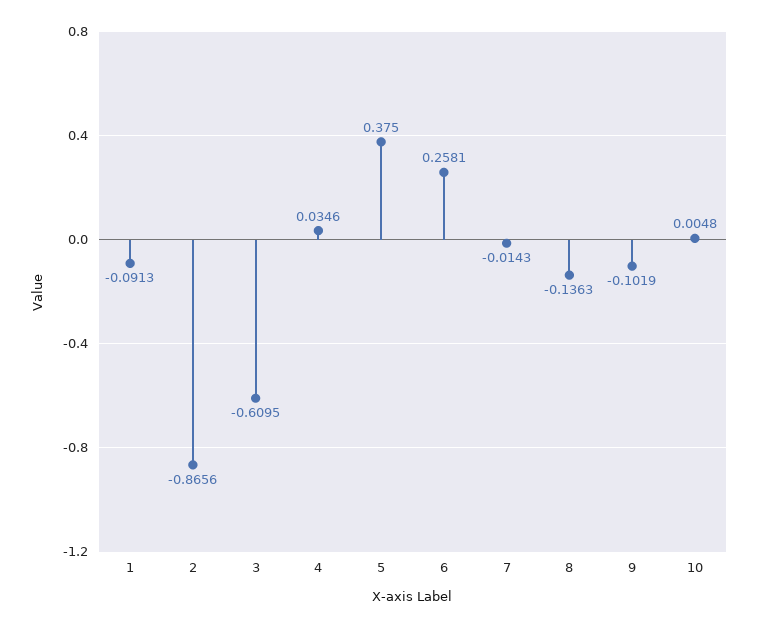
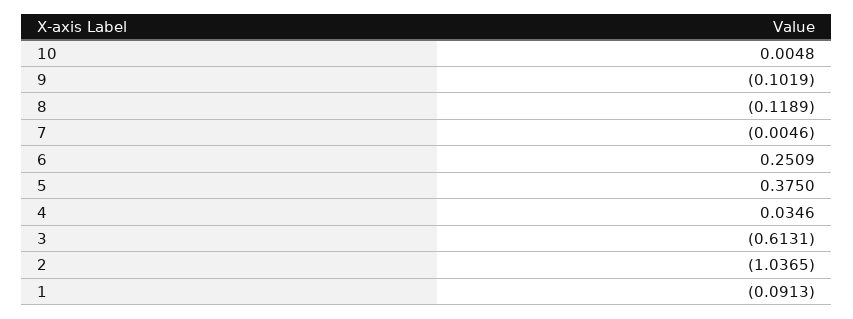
  {
    "1": -0.0913,
-   "2": -0.8656,
+   "2": -1.0365,
-   "3": -0.6095,
+   "3": -0.6131,
    "4": 0.0346,
    "5": 0.375,
-   "6": 0.2581,
+   "6": 0.2509,
-   "7": -0.0143,
+   "7": -0.0046,
-   "8": -0.1363,
+   "8": -0.1189,
    "9": -0.1019,
    "10": 0.0048
  }

